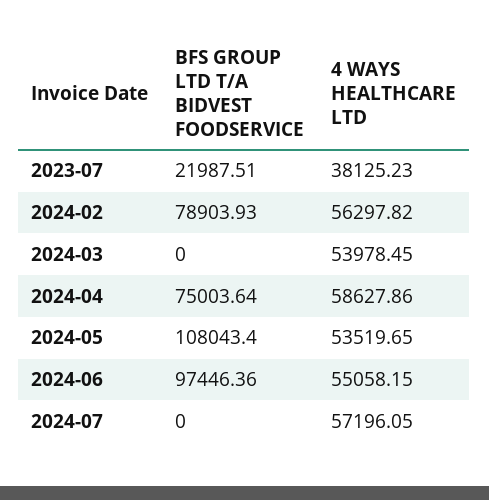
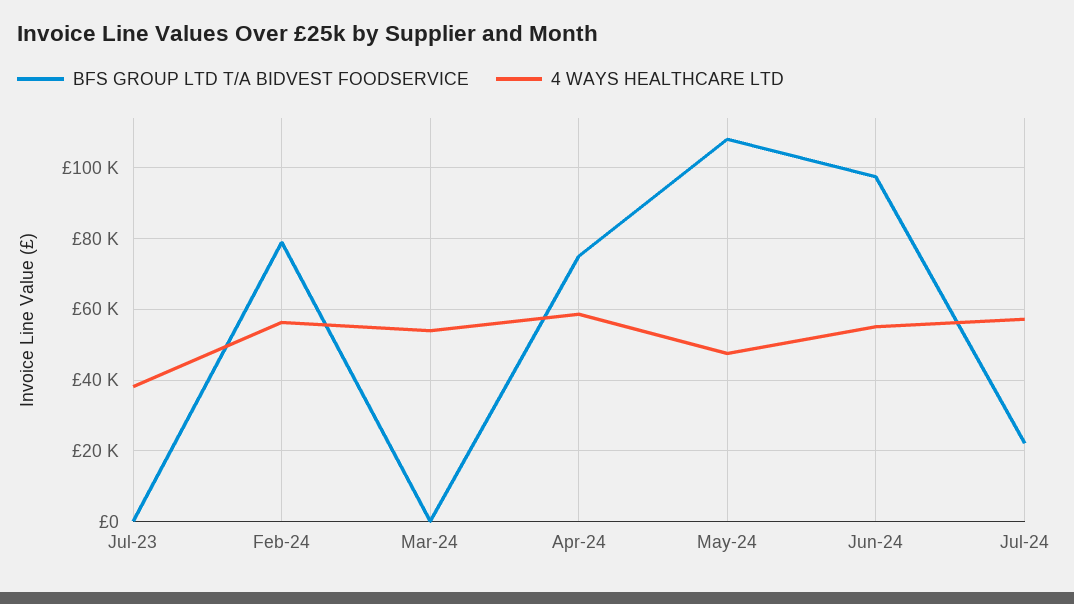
  {
    "BFS GROUP LTD T/A BIDVEST FOODSERVICE": {
-     "2023-07": 21987.51,
+     "2023-07": 0,
      "2024-02": 78903.93,
      "2024-03": 0,
      "2024-04": 75003.64,
      "2024-05": 108043.4,
      "2024-06": 97446.36,
-     "2024-07": 0
+     "2024-07": 22000
    },
    "4 WAYS HEALTHCARE LTD": {
      "2023-07": 38125.23,
      "2024-02": 56297.82,
      "2024-03": 53978.45,
      "2024-04": 58627.86,
-     "2024-05": 53519.65,
+     "2024-05": 48000,
      "2024-06": 55058.15,
      "2024-07": 57196.05
    }
  }

